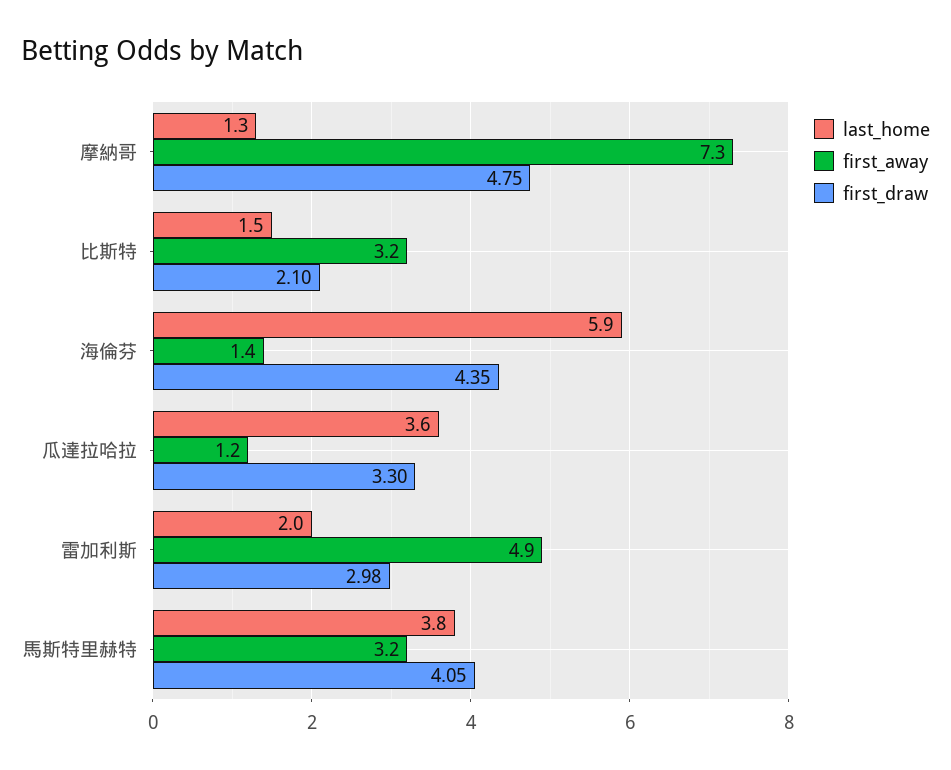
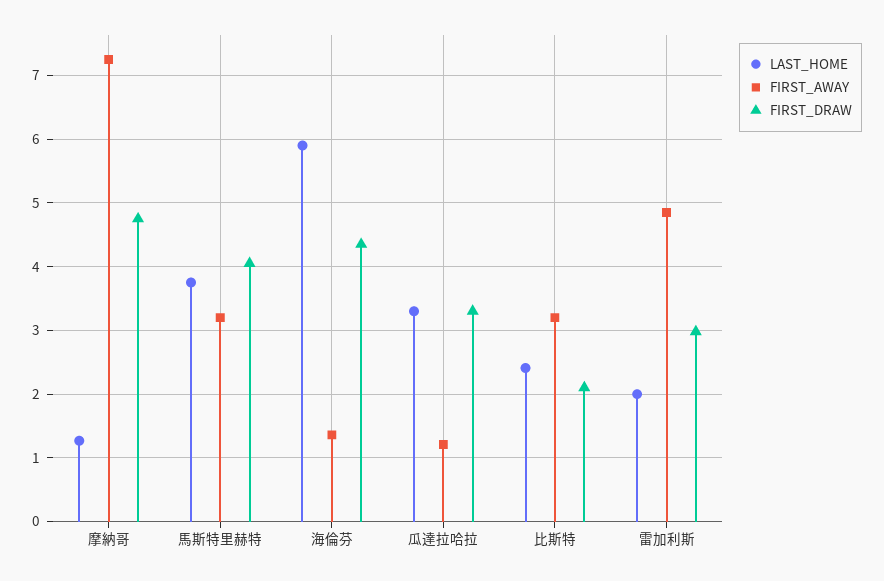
  {
    "last_home": {
      "摩納哥": 1.3,
-     "比斯特": 1.5,
+     "比斯特": 2.4,
      "海倫芬": 5.9,
-     "瓜達拉哈拉": 3.6,
+     "瓜達拉哈拉": 3.3,
      "雷加利斯": 2,
      "馬斯特里赫特": 3.8
    },
    "first_away": {
      "摩納哥": 7.3,
      "比斯特": 3.2,
      "海倫芬": 1.4,
      "瓜達拉哈拉": 1.2,
      "雷加利斯": 4.9,
      "馬斯特里赫特": 3.2
    },
    "first_draw": {
      "摩納哥": 4.75,
      "比斯特": 2.1,
      "海倫芬": 4.35,
      "瓜達拉哈拉": 3.3,
      "雷加利斯": 2.98,
      "馬斯特里赫特": 4.05
    }
  }

